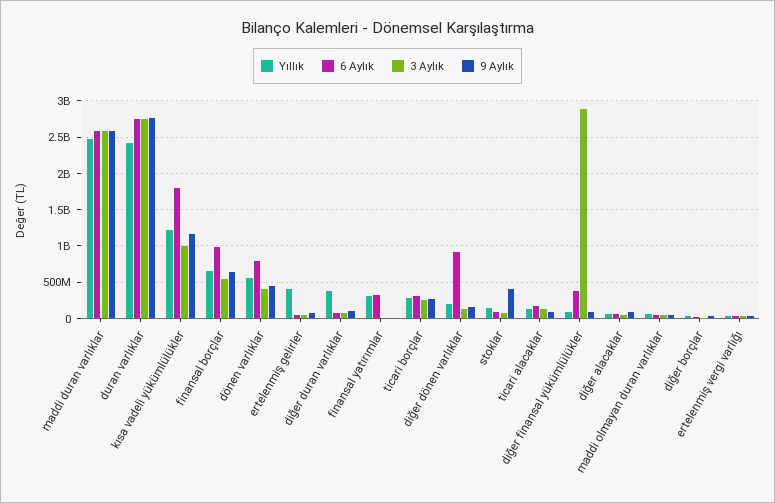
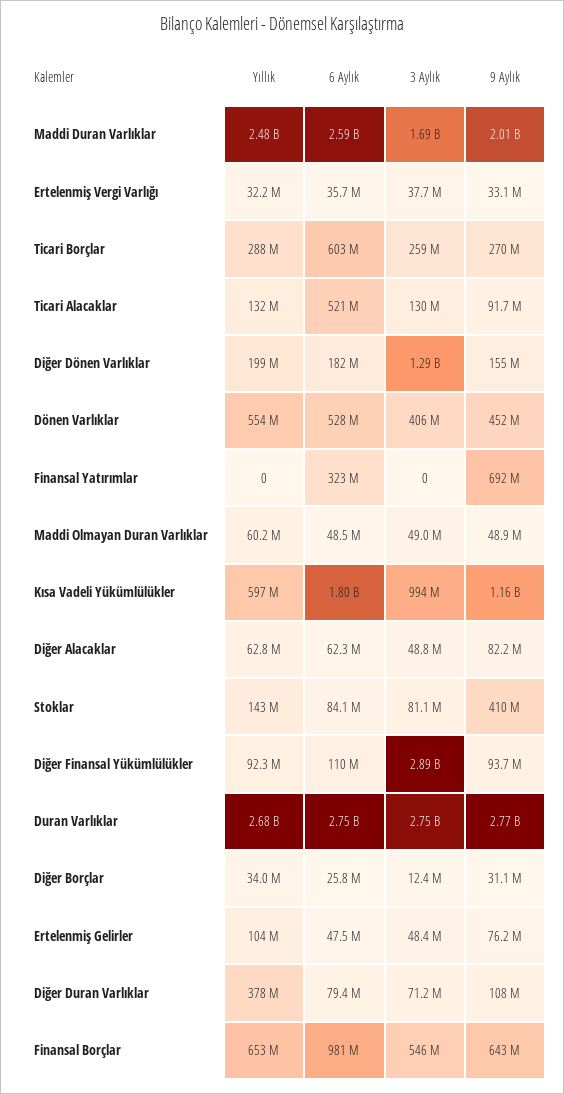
  {
    "Yıllık": {
      "maddi duran varlıklar": 2480000000,
-     "duran varlıklar": 2400000000,
+     "duran varlıklar": 2680000000,
-     "kısa vadeli yükümlülükler": 1200000000,
+     "kısa vadeli yükümlülükler": 597000000,
      "finansal borçlar": 653000000,
      "dönen varlıklar": 554000000,
-     "ertelenmiş gelirler": 400000000,
+     "ertelenmiş gelirler": 104000000,
      "diğer duran varlıklar": 378000000,
-     "finansal yatırımlar": 300000000,
+     "finansal yatırımlar": 0,
      "ticari borçlar": 288000000,
      "diğer dönen varlıklar": 199000000,
      "stoklar": 143000000,
      "ticari alacaklar": 132000000,
      "diğer finansal yükümlülükler": 92300000,
      "diğer alacaklar": 62800000,
      "maddi olmayan duran varlıklar": 60200000,
      "diğer borçlar": 34000000,
      "ertelenmiş vergi varlığı": 32200000
    },
    "6 Aylık": {
      "maddi duran varlıklar": 2590000000,
      "duran varlıklar": 2750000000,
      "kısa vadeli yükümlülükler": 1800000000,
      "finansal borçlar": 981000000,
-     "dönen varlıklar": 800000000,
+     "dönen varlıklar": 528000000,
      "ertelenmiş gelirler": 47500000,
      "diğer duran varlıklar": 79400000,
      "finansal yatırımlar": 323000000,
-     "ticari borçlar": 300000000,
+     "ticari borçlar": 603000000,
-     "diğer dönen varlıklar": 900000000,
+     "diğer dönen varlıklar": 182000000,
      "stoklar": 84100000,
-     "ticari alacaklar": 200000000,
+     "ticari alacaklar": 521000000,
-     "diğer finansal yükümlülükler": 400000000,
+     "diğer finansal yükümlülükler": 110000000,
      "diğer alacaklar": 62300000,
      "maddi olmayan duran varlıklar": 48500000,
      "diğer borçlar": 25800000,
      "ertelenmiş vergi varlığı": 35700000
    },
    "3 Aylık": {
-     "maddi duran varlıklar": 2600000000,
+     "maddi duran varlıklar": 1690000000,
      "duran varlıklar": 2750000000,
      "kısa vadeli yükümlülükler": 994000000,
      "finansal borçlar": 546000000,
      "dönen varlıklar": 406000000,
      "ertelenmiş gelirler": 48400000,
      "diğer duran varlıklar": 71200000,
      "finansal yatırımlar": 0,
      "ticari borçlar": 259000000,
-     "diğer dönen varlıklar": 100000000,
+     "diğer dönen varlıklar": 1290000000,
      "stoklar": 81100000,
      "ticari alacaklar": 130000000,
      "diğer finansal yükümlülükler": 2890000000,
      "diğer alacaklar": 48800000,
      "maddi olmayan duran varlıklar": 49000000,
      "diğer borçlar": 12400000,
      "ertelenmiş vergi varlığı": 37700000
    },
    "9 Aylık": {
-     "maddi duran varlıklar": 2600000000,
+     "maddi duran varlıklar": 2010000000,
      "duran varlıklar": 2770000000,
      "kısa vadeli yükümlülükler": 1160000000,
      "finansal borçlar": 643000000,
      "dönen varlıklar": 452000000,
      "ertelenmiş gelirler": 76200000,
      "diğer duran varlıklar": 108000000,
-     "finansal yatırımlar": 0,
+     "finansal yatırımlar": 692000000,
      "ticari borçlar": 270000000,
      "diğer dönen varlıklar": 155000000,
      "stoklar": 410000000,
      "ticari alacaklar": 91700000,
      "diğer finansal yükümlülükler": 93700000,
      "diğer alacaklar": 82200000,
      "maddi olmayan duran varlıklar": 48900000,
      "diğer borçlar": 31100000,
      "ertelenmiş vergi varlığı": 33100000
    }
  }

